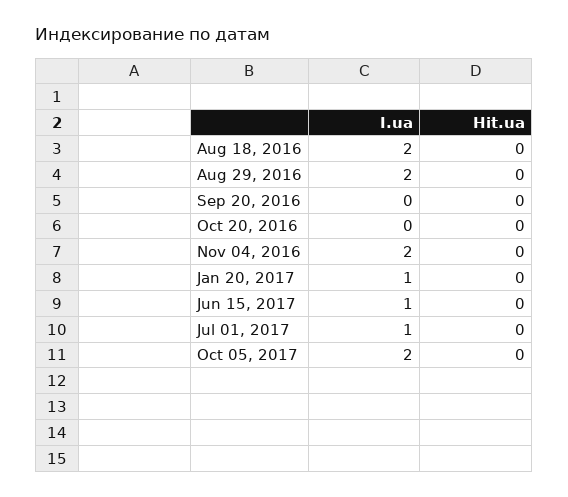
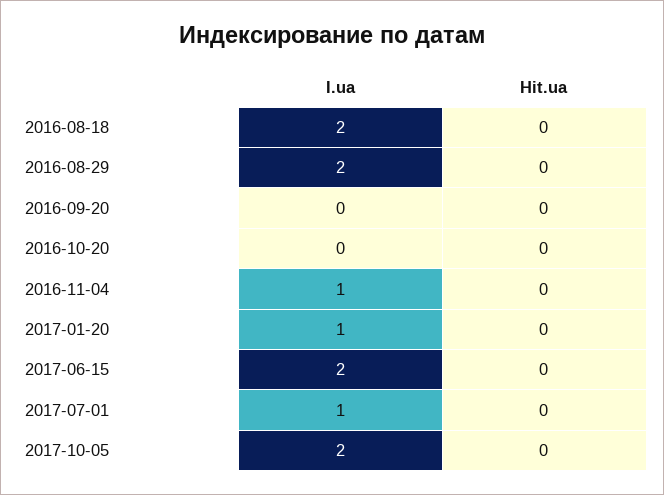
  {
    "I.ua": {
      "Aug 18, 2016": 2,
      "Aug 29, 2016": 2,
      "Sep 20, 2016": 0,
      "Oct 20, 2016": 0,
-     "Nov 04, 2016": 2,
+     "Nov 04, 2016": 1,
      "Jan 20, 2017": 1,
-     "Jun 15, 2017": 1,
+     "Jun 15, 2017": 2,
      "Jul 01, 2017": 1,
      "Oct 05, 2017": 2
    },
    "Hit.ua": {
      "Aug 18, 2016": 0,
      "Aug 29, 2016": 0,
      "Sep 20, 2016": 0,
      "Oct 20, 2016": 0,
      "Nov 04, 2016": 0,
      "Jan 20, 2017": 0,
      "Jun 15, 2017": 0,
      "Jul 01, 2017": 0,
      "Oct 05, 2017": 0
    }
  }

